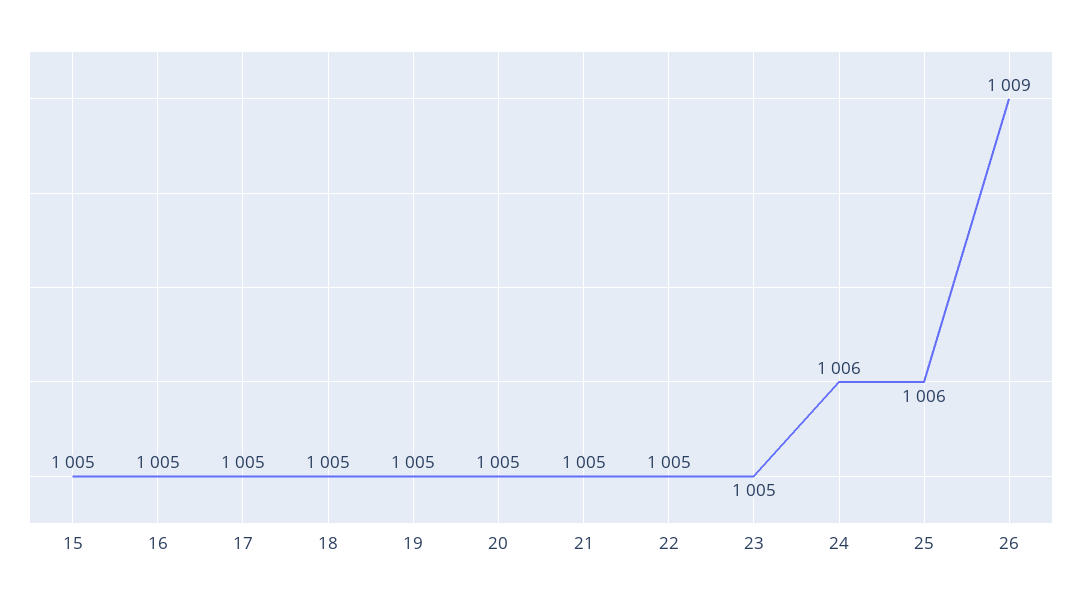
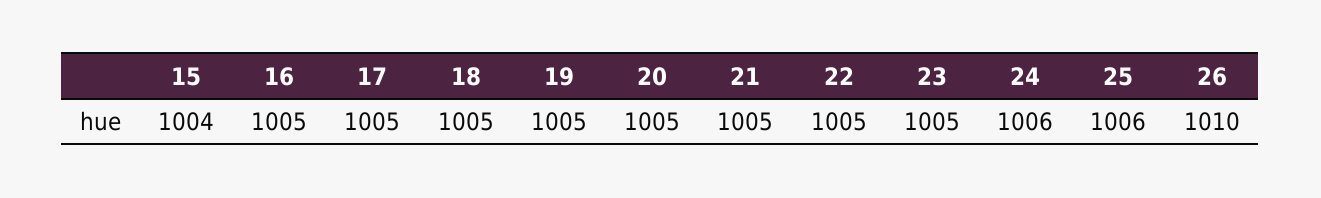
  {
-   "15": 1005,
+   "15": 1004,
    "16": 1005,
    "17": 1005,
    "18": 1005,
    "19": 1005,
    "20": 1005,
    "21": 1005,
    "22": 1005,
    "23": 1005,
    "24": 1006,
    "25": 1006,
-   "26": 1009
+   "26": 1010
  }

